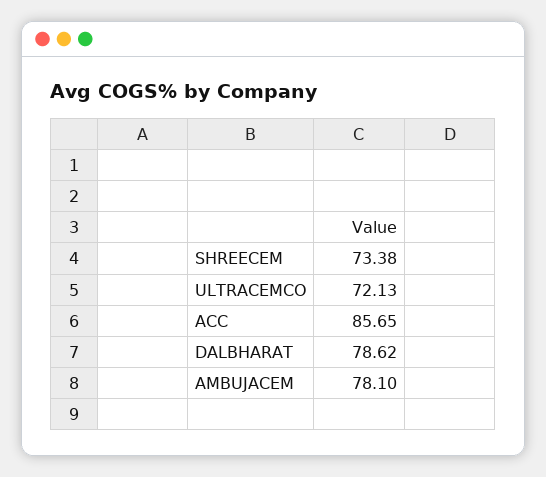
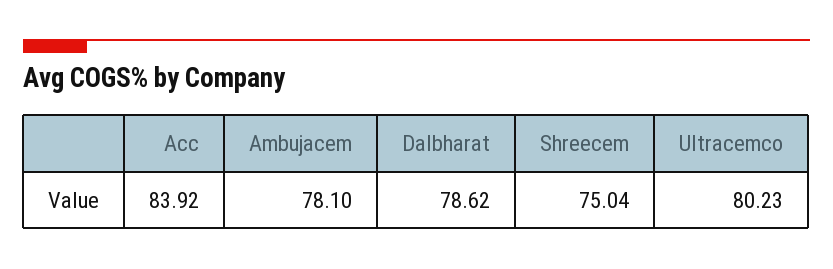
  {
-   "SHREECEM": 73.38,
+   "SHREECEM": 75.04,
-   "ULTRACEMCO": 72.13,
+   "ULTRACEMCO": 80.23,
-   "ACC": 85.65,
+   "ACC": 83.92,
    "DALBHARAT": 78.62,
    "AMBUJACEM": 78.1
  }

